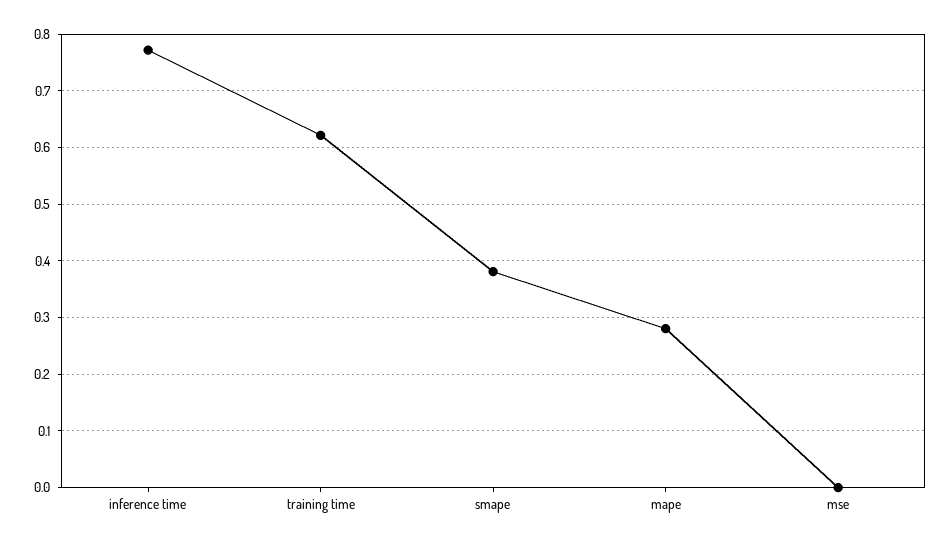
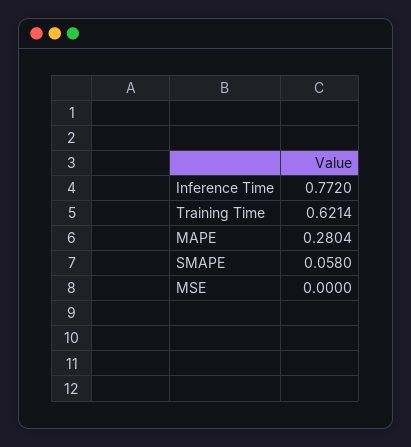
  {
    "inference time": 0.772,
    "training time": 0.6214,
-   "smape": 0.38,
+   "smape": 0.058,
    "mape": 0.2804,
    "mse": 0
  }

